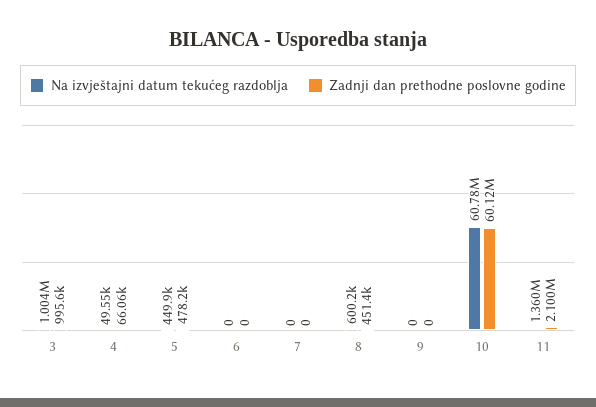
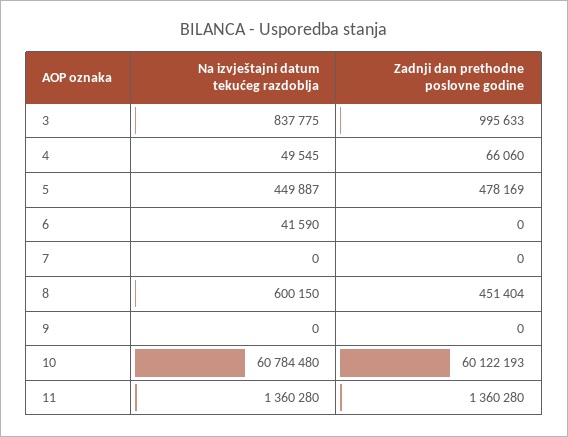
  {
    "Na izvještajni datum tekućeg razdoblja": {
-     "3": 1004000,
+     "3": 837775,
      "4": 49545,
      "5": 449887,
-     "6": 0,
+     "6": 41590,
      "7": 0,
      "8": 600150,
      "9": 0,
      "10": 60784480,
      "11": 1360280
    },
    "Zadnji dan prethodne poslovne godine": {
      "3": 995633,
      "4": 66060,
      "5": 478169,
      "6": 0,
      "7": 0,
      "8": 451404,
      "9": 0,
      "10": 60122193,
-     "11": 2100000
+     "11": 1360280
    }
  }

